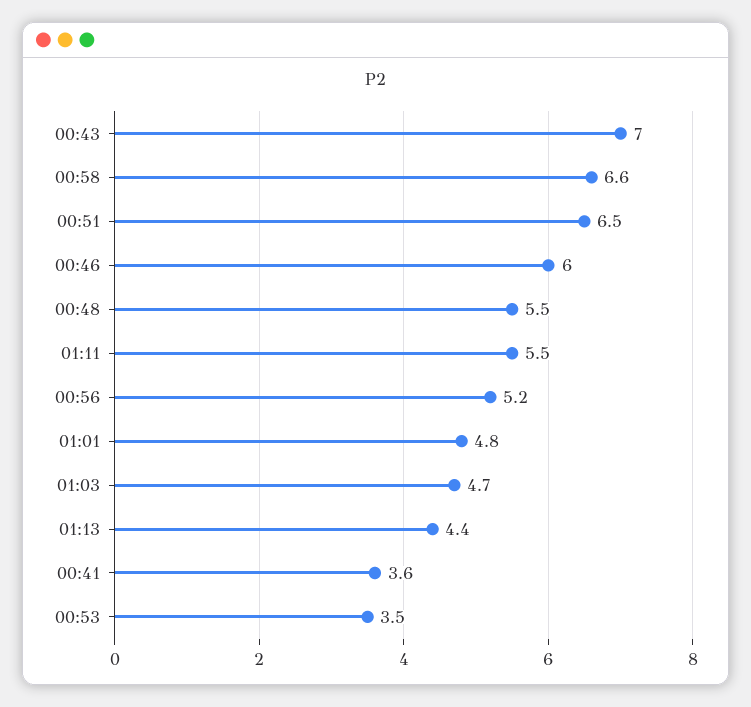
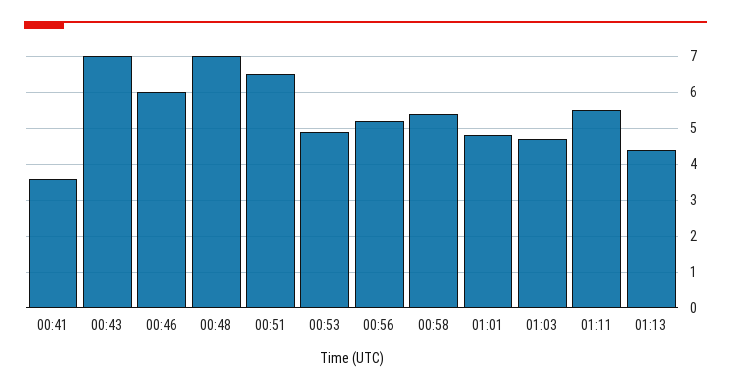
  {
    "00:43": 7,
-   "00:58": 6.6,
+   "00:58": 5.5,
    "00:51": 6.5,
    "00:46": 6,
-   "00:48": 5.5,
+   "00:48": 7,
    "01:11": 5.5,
    "00:56": 5.2,
    "01:01": 4.8,
    "01:03": 4.7,
    "01:13": 4.4,
    "00:41": 3.6,
-   "00:53": 3.5
+   "00:53": 5
  }

